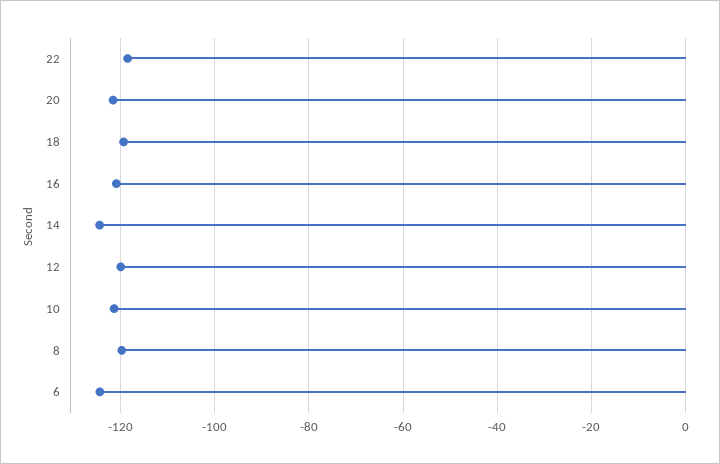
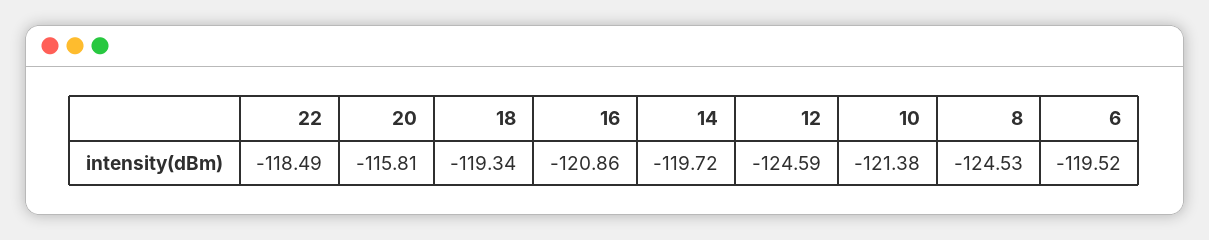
  {
    "22": -118.49,
-   "20": -122,
+   "20": -115.81,
    "18": -119.34,
    "16": -120.86,
-   "14": -124,
+   "14": -119.72,
-   "12": -120,
+   "12": -124.59,
    "10": -121.38,
-   "8": -120,
+   "8": -124.53,
-   "6": -124
+   "6": -119.52
  }

